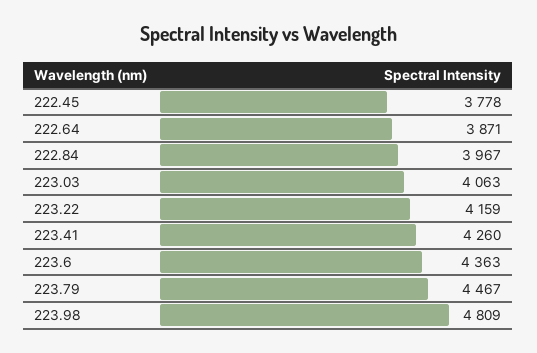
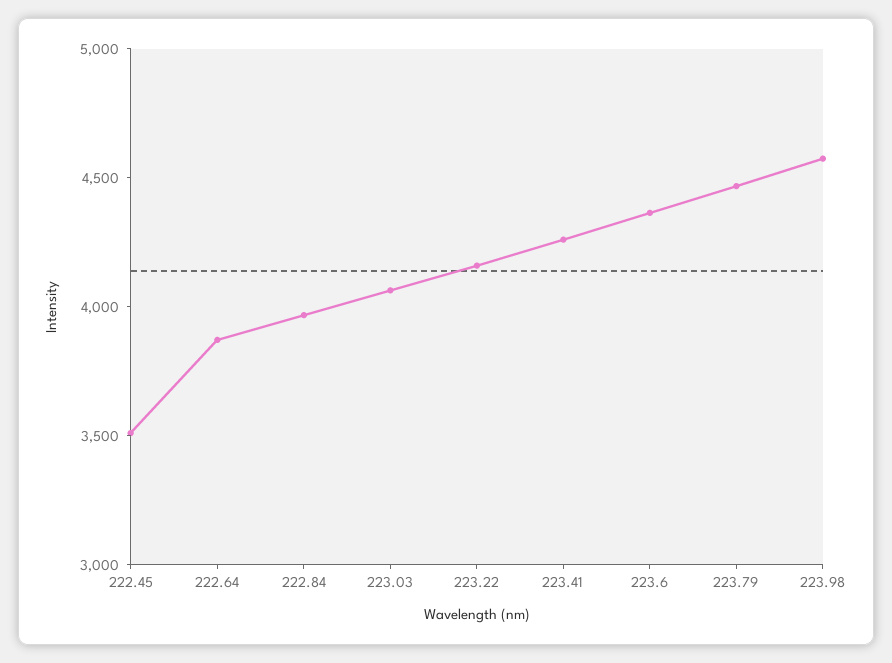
  {
-   "222.45": 3778,
+   "222.45": 3500,
    "222.64": 3871,
    "222.84": 3967,
    "223.03": 4063,
    "223.22": 4159,
    "223.41": 4260,
    "223.6": 4363,
    "223.79": 4467,
-   "223.98": 4809
+   "223.98": 4600
  }

